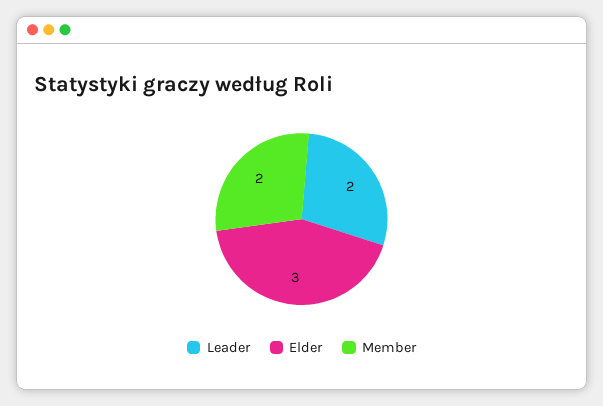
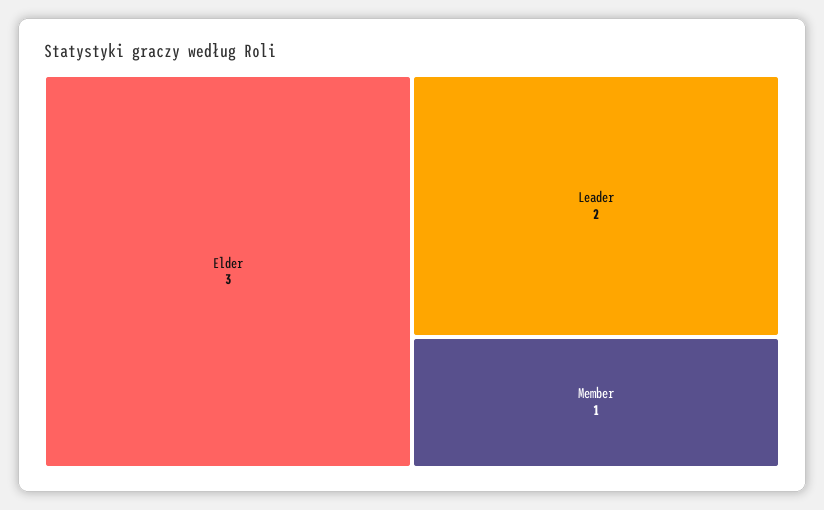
  {
    "Leader": 2,
    "Elder": 3,
-   "Member": 2
+   "Member": 1
  }

